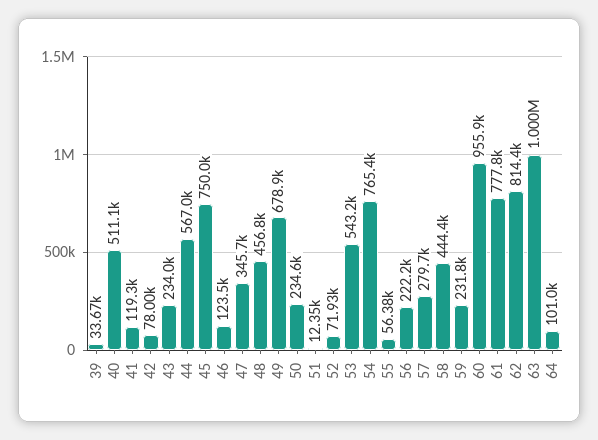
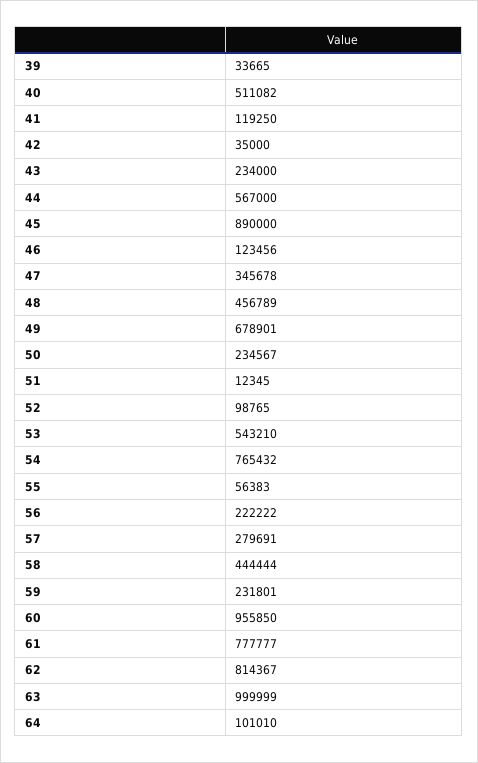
  {
    "39": 33665,
    "40": 511082,
    "41": 119250,
-   "42": 78000,
+   "42": 35000,
    "43": 234000,
    "44": 567000,
-   "45": 750000,
+   "45": 890000,
    "46": 123456,
    "47": 345678,
    "48": 456789,
    "49": 678901,
    "50": 234567,
    "51": 12345,
-   "52": 71930,
+   "52": 98765,
    "53": 543210,
    "54": 765432,
    "55": 56383,
    "56": 222222,
    "57": 279691,
    "58": 444444,
    "59": 231801,
    "60": 955850,
    "61": 777777,
    "62": 814367,
    "63": 999999,
    "64": 101010
  }

